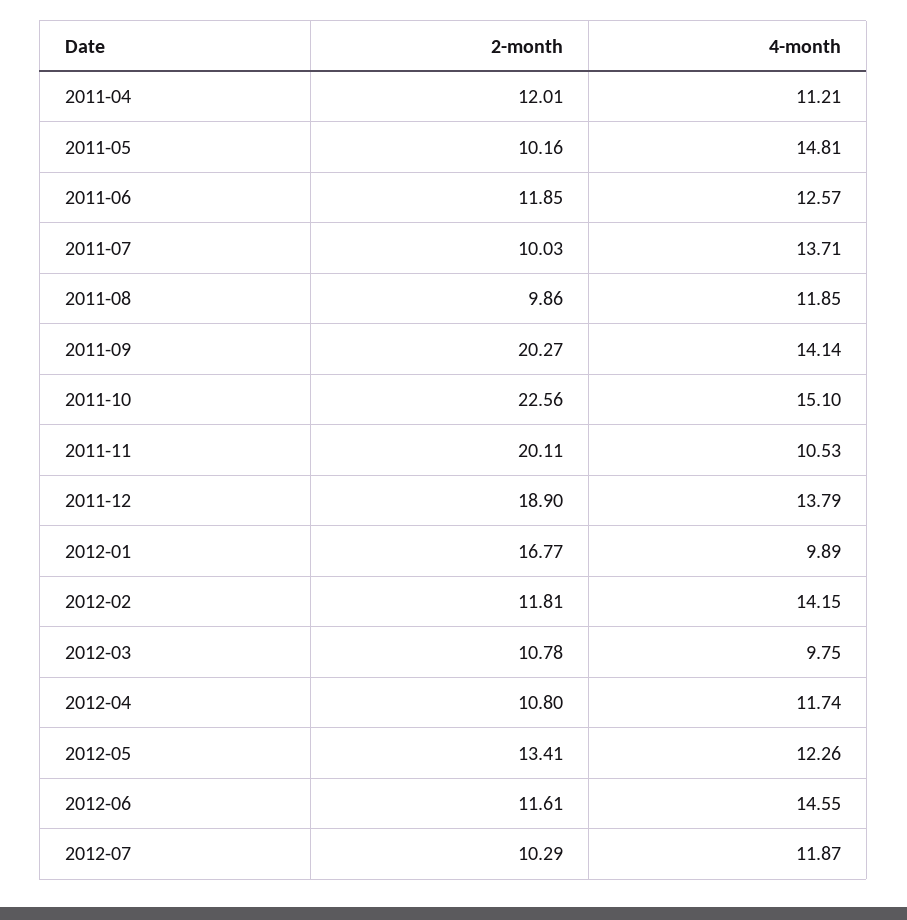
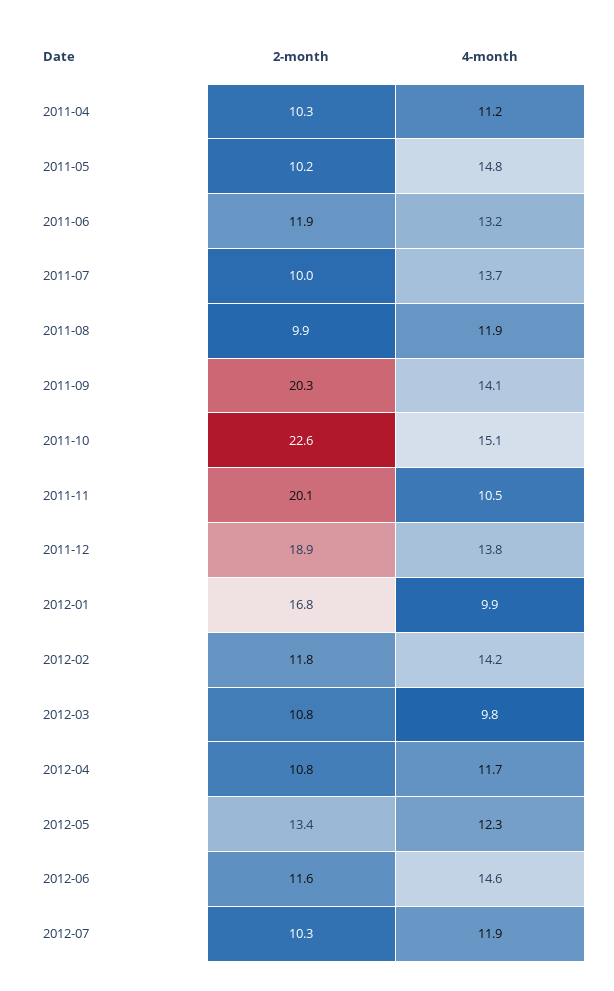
  {
    "2-month": {
-     "2011-04": 12.01,
+     "2011-04": 10.3,
      "2011-05": 10.16,
      "2011-06": 11.85,
      "2011-07": 10.03,
      "2011-08": 9.86,
      "2011-09": 20.27,
      "2011-10": 22.56,
      "2011-11": 20.11,
      "2011-12": 18.9,
      "2012-01": 16.77,
      "2012-02": 11.81,
      "2012-03": 10.78,
      "2012-04": 10.8,
      "2012-05": 13.41,
      "2012-06": 11.61,
      "2012-07": 10.29
    },
    "4-month": {
      "2011-04": 11.21,
      "2011-05": 14.81,
-     "2011-06": 12.57,
+     "2011-06": 13.2,
      "2011-07": 13.71,
      "2011-08": 11.85,
      "2011-09": 14.14,
      "2011-10": 15.1,
      "2011-11": 10.53,
      "2011-12": 13.79,
      "2012-01": 9.89,
      "2012-02": 14.15,
      "2012-03": 9.75,
      "2012-04": 11.74,
      "2012-05": 12.26,
      "2012-06": 14.55,
      "2012-07": 11.87
    }
  }

